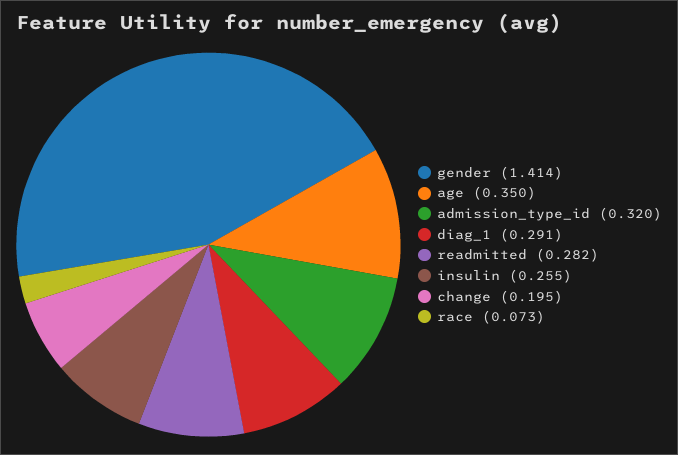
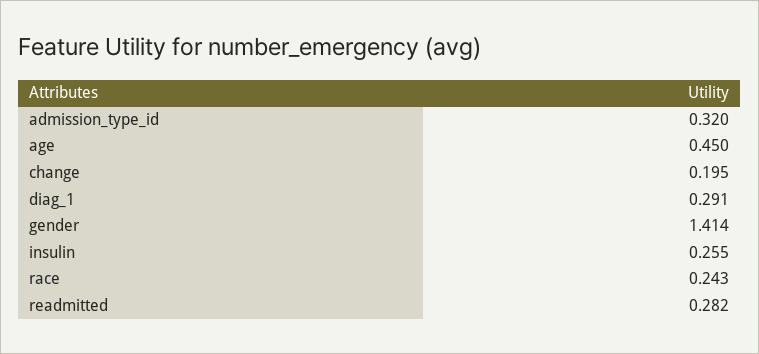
  {
    "gender": 1.414,
-   "age": 0.35,
+   "age": 0.45,
    "admission_type_id": 0.32,
    "diag_1": 0.291,
    "readmitted": 0.282,
    "insulin": 0.255,
    "change": 0.195,
-   "race": 0.073
+   "race": 0.243
  }

